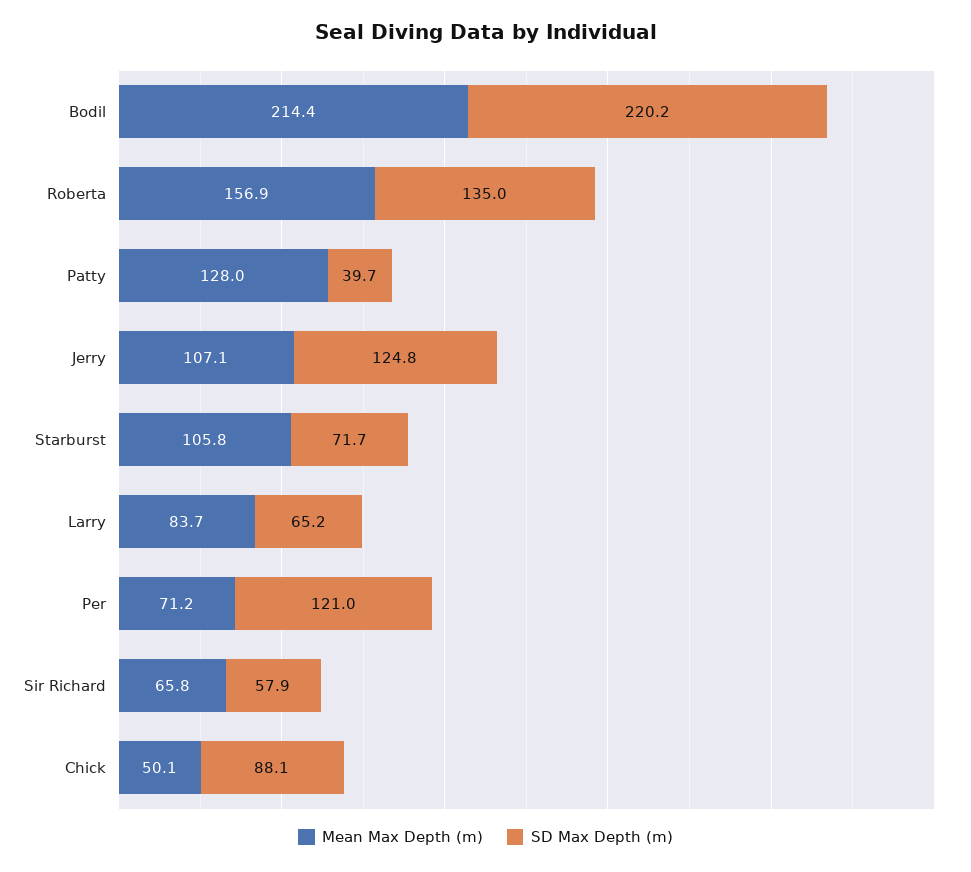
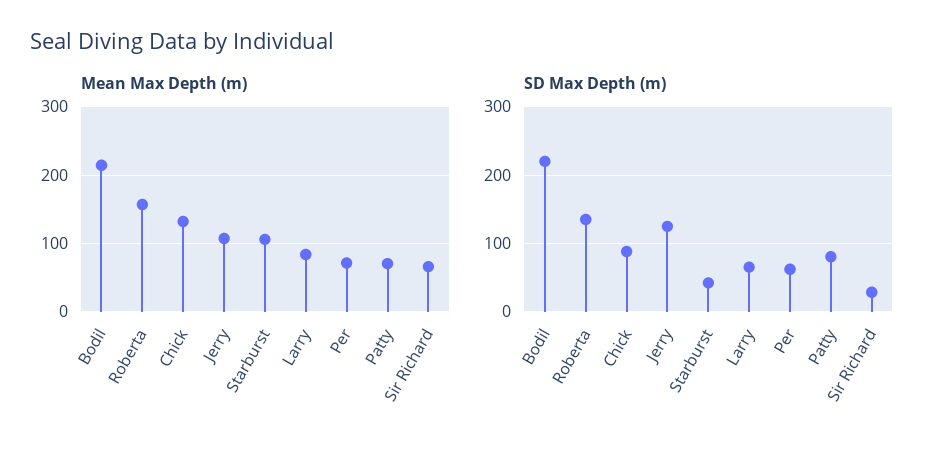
  {
    "Mean Max Depth (m)": {
      "Bodil": 214.4,
      "Roberta": 156.9,
-     "Patty": 128,
+     "Patty": 70,
      "Jerry": 107.1,
      "Starburst": 105.8,
      "Larry": 83.7,
      "Per": 71.2,
      "Sir Richard": 65.8,
-     "Chick": 50.1
+     "Chick": 130
    },
    "SD Max Depth (m)": {
      "Bodil": 220.2,
      "Roberta": 135,
-     "Patty": 39.7,
+     "Patty": 80,
      "Jerry": 124.8,
-     "Starburst": 71.7,
+     "Starburst": 40,
      "Larry": 65.2,
-     "Per": 121,
+     "Per": 60,
-     "Sir Richard": 57.9,
+     "Sir Richard": 30,
      "Chick": 88.1
    }
  }

